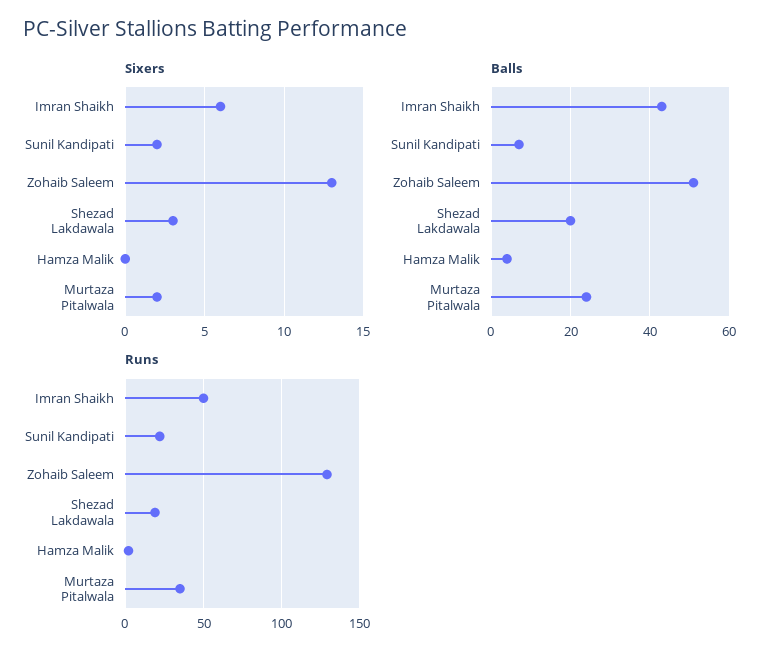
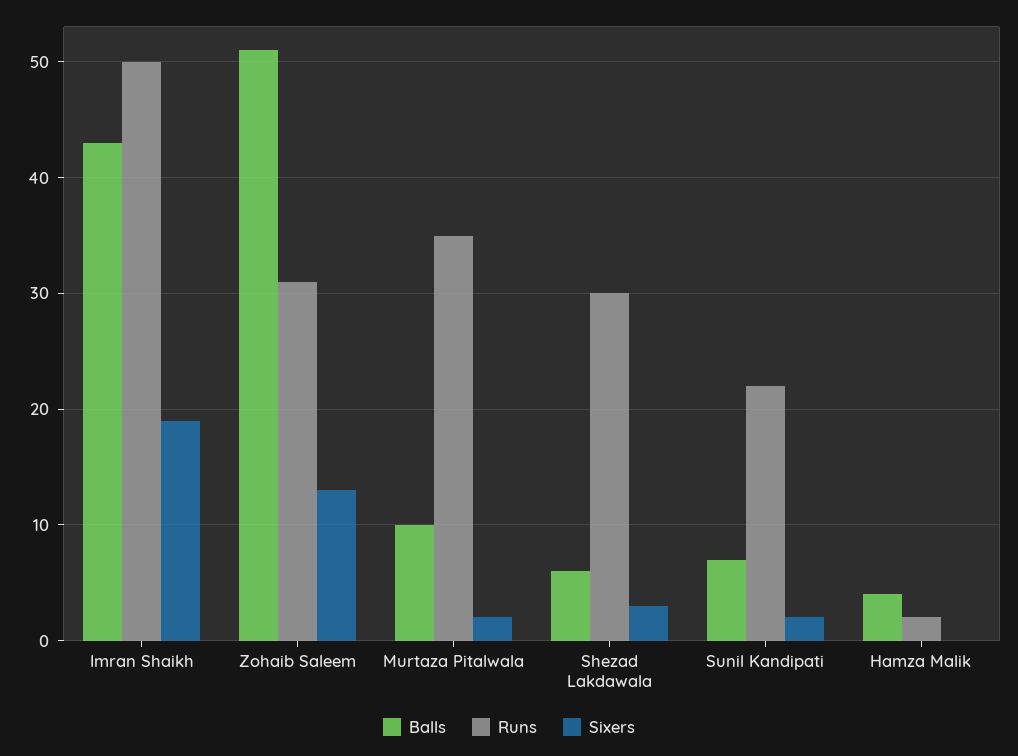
  {
    "Sixers": {
-     "Imran Shaikh": 6,
+     "Imran Shaikh": 19,
      "Sunil Kandipati": 2,
      "Zohaib Saleem": 13,
      "Shezad Lakdawala": 3,
      "Hamza Malik": 0,
      "Murtaza Pitalwala": 2
    },
    "Balls": {
      "Imran Shaikh": 43,
      "Sunil Kandipati": 7,
      "Zohaib Saleem": 51,
-     "Shezad Lakdawala": 20,
+     "Shezad Lakdawala": 6,
      "Hamza Malik": 4,
-     "Murtaza Pitalwala": 25
+     "Murtaza Pitalwala": 10
    },
    "Runs": {
      "Imran Shaikh": 50,
      "Sunil Kandipati": 22,
-     "Zohaib Saleem": 130,
+     "Zohaib Saleem": 31,
-     "Shezad Lakdawala": 20,
+     "Shezad Lakdawala": 30,
      "Hamza Malik": 2,
      "Murtaza Pitalwala": 35
    }
  }

